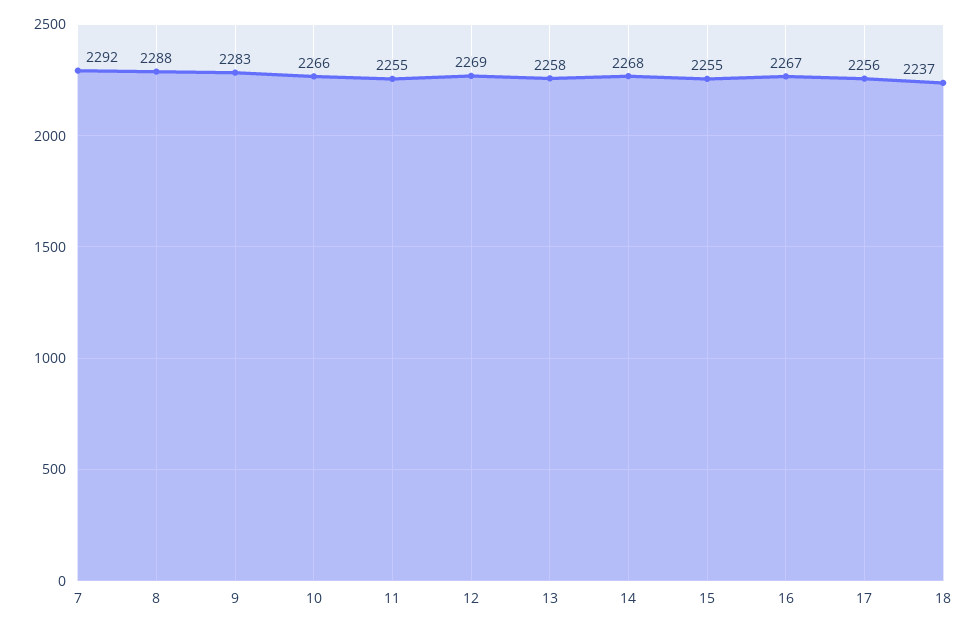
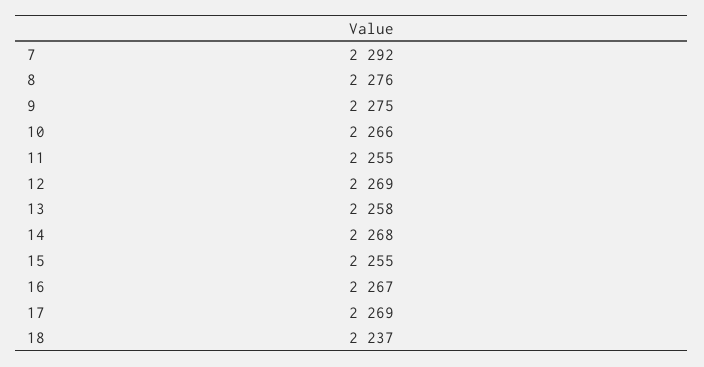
  {
    "7": 2292,
-   "8": 2288,
+   "8": 2276,
-   "9": 2283,
+   "9": 2275,
    "10": 2266,
    "11": 2255,
    "12": 2269,
    "13": 2258,
    "14": 2268,
    "15": 2255,
    "16": 2267,
-   "17": 2256,
+   "17": 2269,
    "18": 2237
  }

